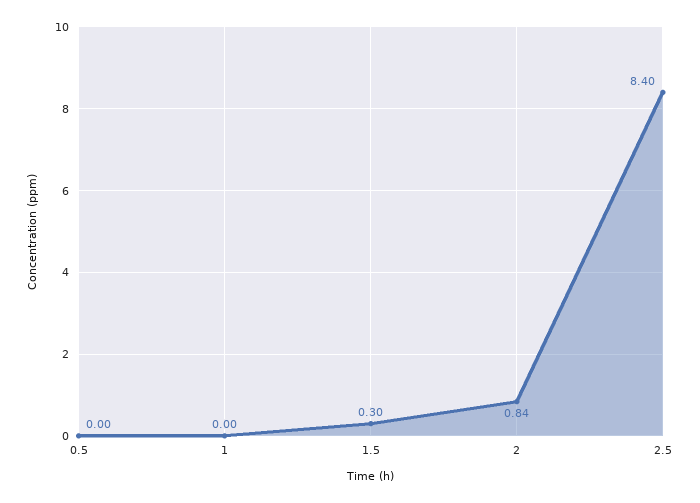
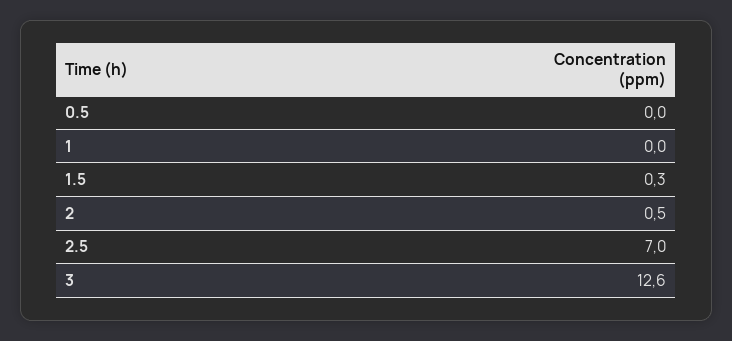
  {
    "0.5": 0,
    "1": 0,
    "1.5": 0.3,
-   "2": 0.84,
+   "2": 0.5,
-   "2.5": 8.4
+   "2.5": 7,
+   "3": 12.6
  }

